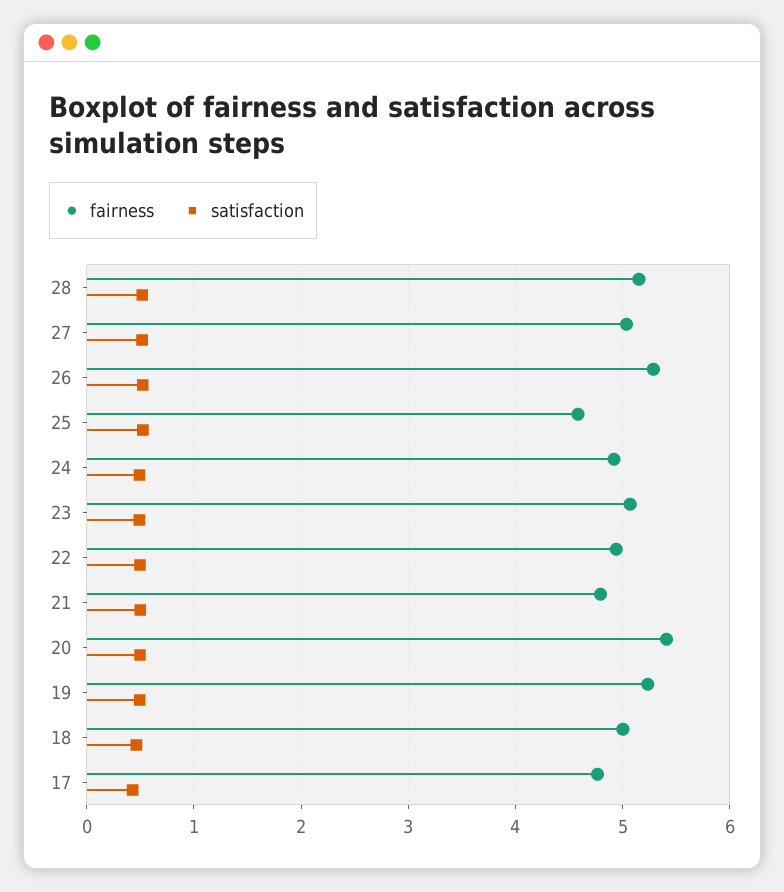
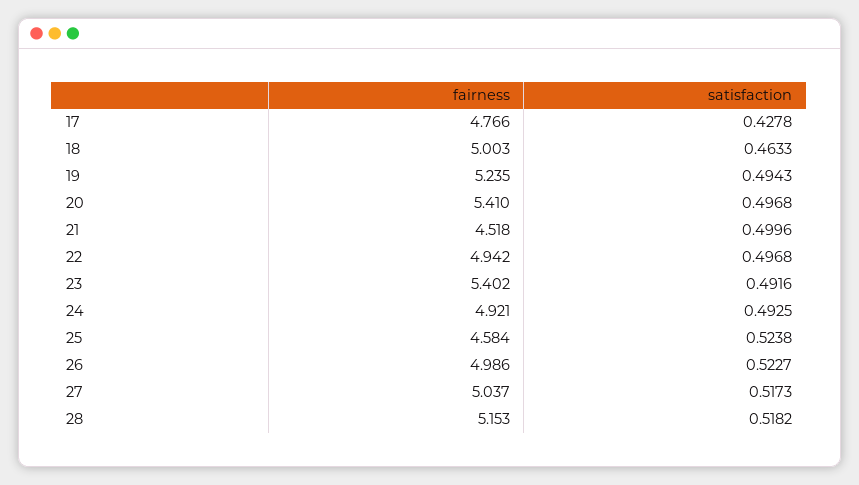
  {
    "fairness": {
      "28": 5.153,
      "27": 5.037,
-     "26": 5.3,
+     "26": 4.986,
      "25": 4.584,
      "24": 4.921,
-     "23": 5.1,
+     "23": 5.402,
      "22": 4.942,
-     "21": 4.8,
+     "21": 4.518,
      "20": 5.41,
      "19": 5.235,
      "18": 5.003,
      "17": 4.766
    },
    "satisfaction": {
      "28": 0.5182,
      "27": 0.5173,
      "26": 0.5227,
      "25": 0.5238,
      "24": 0.4925,
      "23": 0.4916,
      "22": 0.4968,
      "21": 0.4996,
      "20": 0.4968,
      "19": 0.4943,
      "18": 0.4633,
      "17": 0.4278
    }
  }

